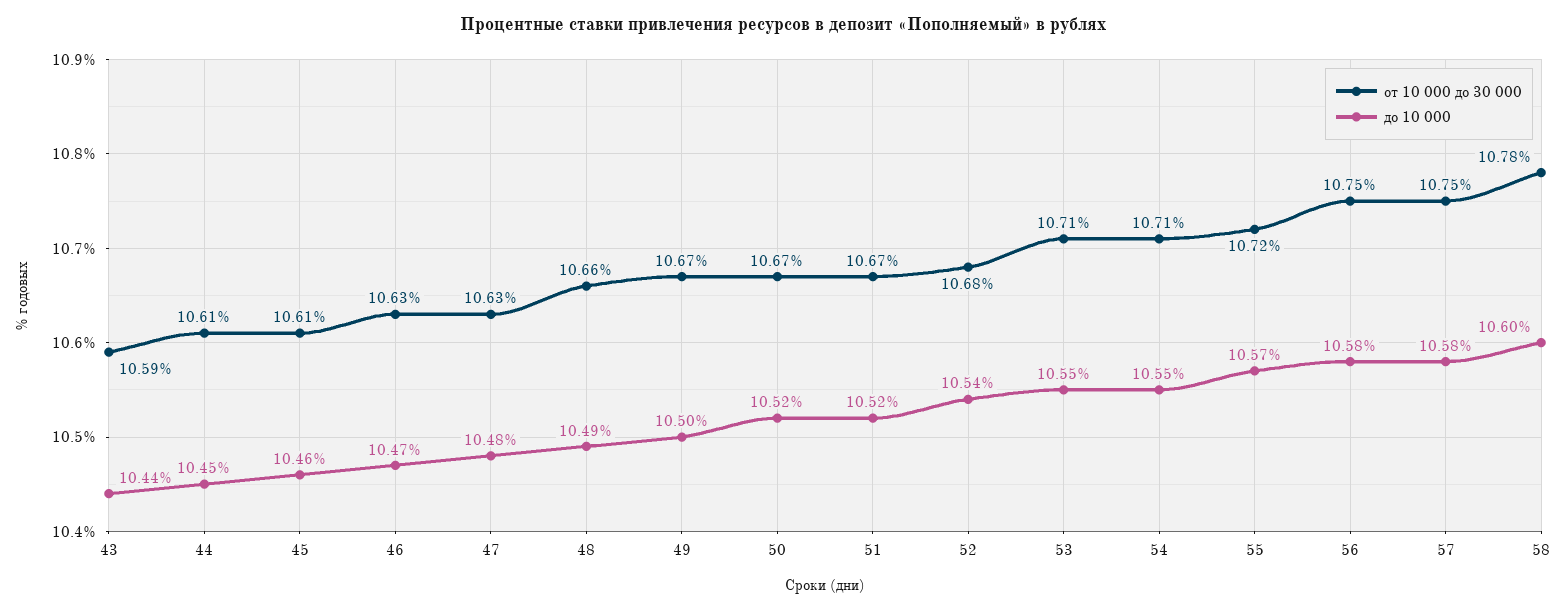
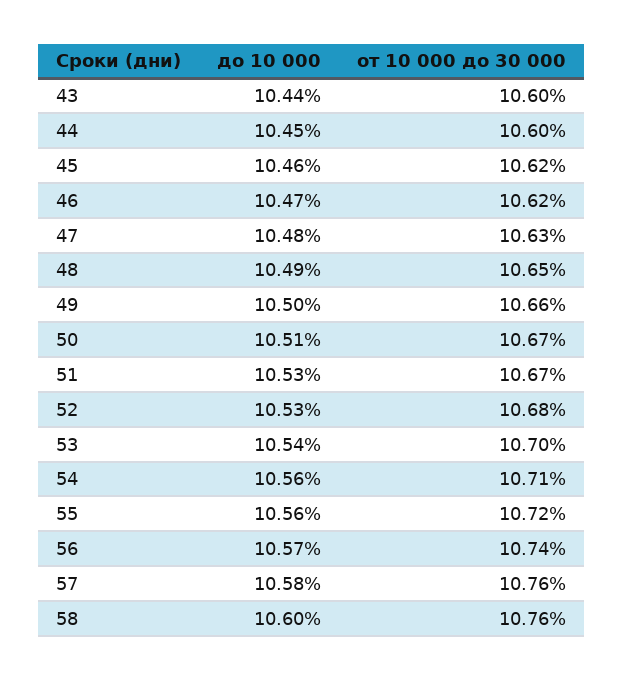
  {
    "от 10 000 до 30 000": {
-     "43": 10.59,
+     "43": 10.6,
-     "44": 10.61,
+     "44": 10.6,
-     "45": 10.61,
+     "45": 10.62,
-     "46": 10.63,
+     "46": 10.62,
      "47": 10.63,
-     "48": 10.66,
+     "48": 10.65,
-     "49": 10.67,
+     "49": 10.66,
      "50": 10.67,
      "51": 10.67,
      "52": 10.68,
-     "53": 10.71,
+     "53": 10.7,
      "54": 10.71,
      "55": 10.72,
-     "56": 10.75,
+     "56": 10.74,
-     "57": 10.75,
+     "57": 10.76,
-     "58": 10.78
+     "58": 10.76
    },
    "до 10 000": {
      "43": 10.44,
      "44": 10.45,
      "45": 10.46,
      "46": 10.47,
      "47": 10.48,
      "48": 10.49,
      "49": 10.5,
-     "50": 10.52,
+     "50": 10.51,
-     "51": 10.52,
+     "51": 10.53,
-     "52": 10.54,
+     "52": 10.53,
-     "53": 10.55,
+     "53": 10.54,
-     "54": 10.55,
+     "54": 10.56,
-     "55": 10.57,
+     "55": 10.56,
-     "56": 10.58,
+     "56": 10.57,
      "57": 10.58,
      "58": 10.6
    }
  }

